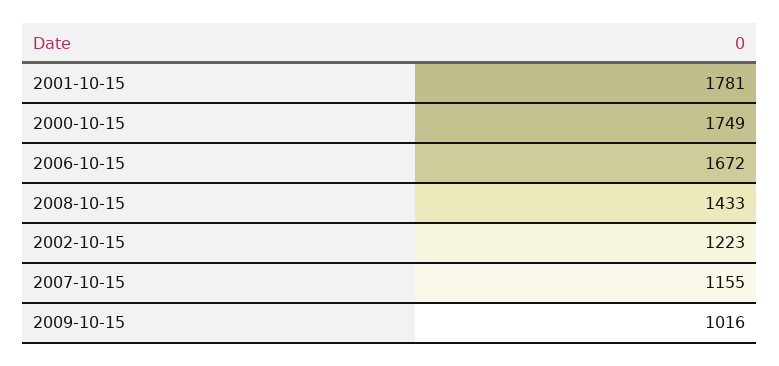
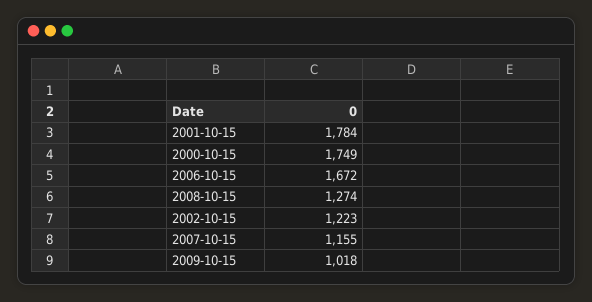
  {
-   "2001-10-15": 1781,
+   "2001-10-15": 1784,
    "2000-10-15": 1749,
    "2006-10-15": 1672,
-   "2008-10-15": 1433,
+   "2008-10-15": 1274,
    "2002-10-15": 1223,
    "2007-10-15": 1155,
-   "2009-10-15": 1016
+   "2009-10-15": 1018
  }

